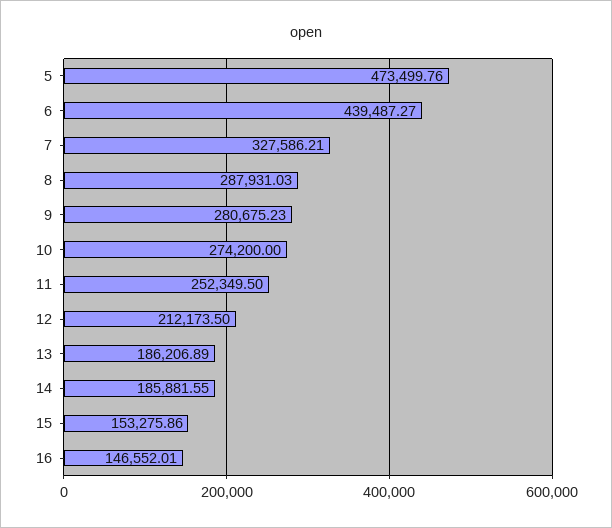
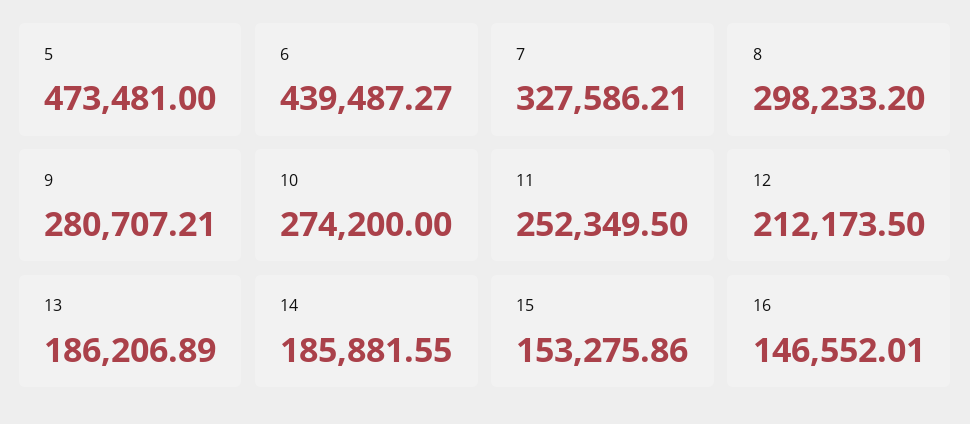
  {
-   "5": 473499.76,
+   "5": 473481,
    "6": 439487.27,
    "7": 327586.21,
-   "8": 287931.03,
+   "8": 298233.2,
-   "9": 280675.23,
+   "9": 280707.21,
    "10": 274200,
    "11": 252349.5,
    "12": 212173.5,
    "13": 186206.89,
    "14": 185881.55,
    "15": 153275.86,
    "16": 146552.01
  }

